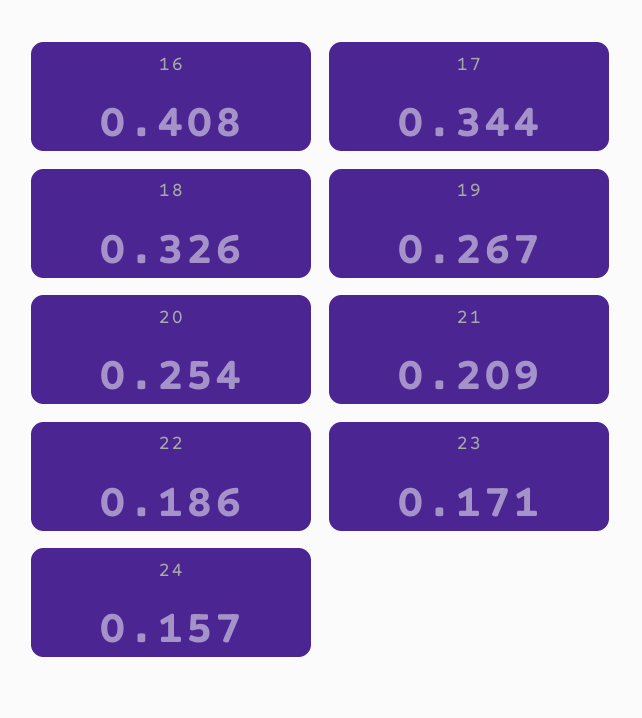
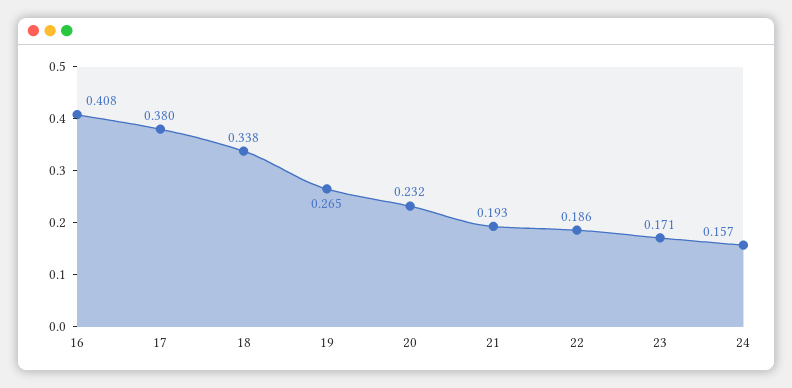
  {
    "16": 0.408,
-   "17": 0.344,
+   "17": 0.38,
-   "18": 0.326,
+   "18": 0.338,
-   "19": 0.267,
+   "19": 0.265,
-   "20": 0.254,
+   "20": 0.232,
-   "21": 0.209,
+   "21": 0.193,
    "22": 0.186,
    "23": 0.171,
    "24": 0.157
  }

